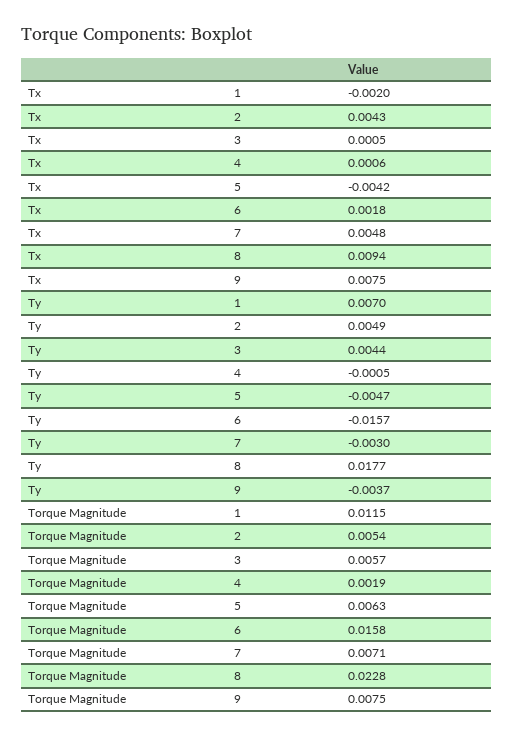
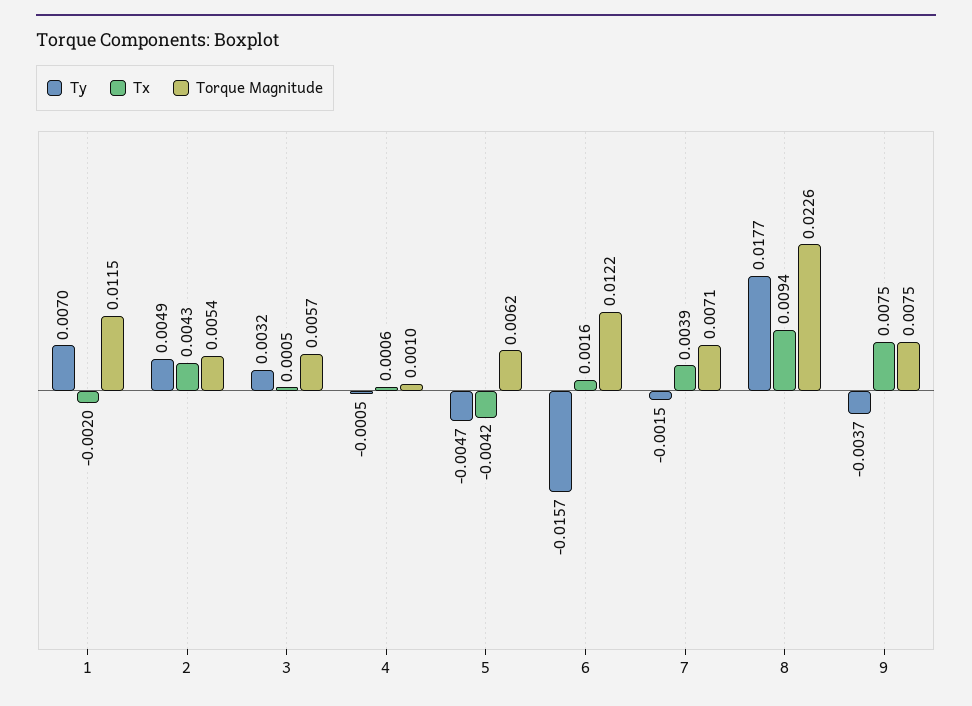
  {
    "Tx": {
      "1": -0.002,
      "2": 0.0043,
      "3": 0.0005,
      "4": 0.0006,
      "5": -0.0042,
-     "6": 0.0018,
+     "6": 0.0016,
-     "7": 0.0048,
+     "7": 0.0039,
      "8": 0.0094,
      "9": 0.0075
    },
    "Ty": {
      "1": 0.007,
      "2": 0.0049,
-     "3": 0.0044,
+     "3": 0.0032,
      "4": -0.0005,
      "5": -0.0047,
      "6": -0.0157,
-     "7": -0.003,
+     "7": -0.0015,
      "8": 0.0177,
      "9": -0.0037
    },
    "Torque Magnitude": {
      "1": 0.0115,
      "2": 0.0054,
      "3": 0.0057,
-     "4": 0.0019,
+     "4": 0.001,
-     "5": 0.0063,
+     "5": 0.0062,
-     "6": 0.0158,
+     "6": 0.0122,
      "7": 0.0071,
-     "8": 0.0228,
+     "8": 0.0226,
      "9": 0.0075
    }
  }

